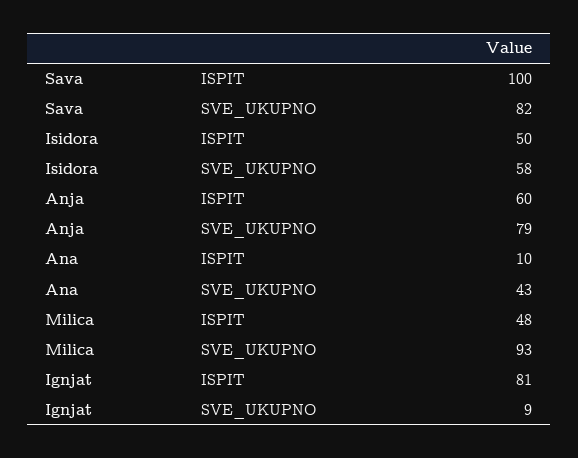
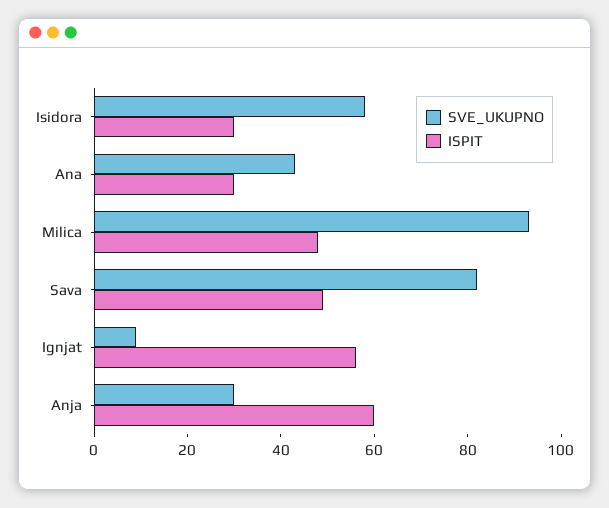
  {
    "ISPIT": {
-     "Sava": 100,
+     "Sava": 50,
-     "Isidora": 50,
+     "Isidora": 30,
      "Anja": 60,
-     "Ana": 10,
+     "Ana": 30,
      "Milica": 48,
-     "Ignjat": 81
+     "Ignjat": 55
    },
    "SVE_UKUPNO": {
      "Sava": 82,
      "Isidora": 58,
-     "Anja": 79,
+     "Anja": 30,
      "Ana": 43,
      "Milica": 93,
      "Ignjat": 9
    }
  }

